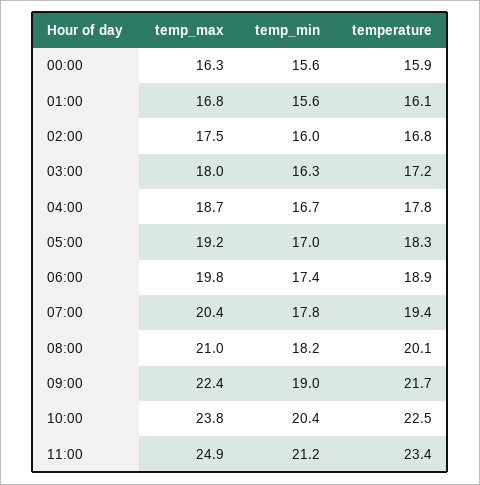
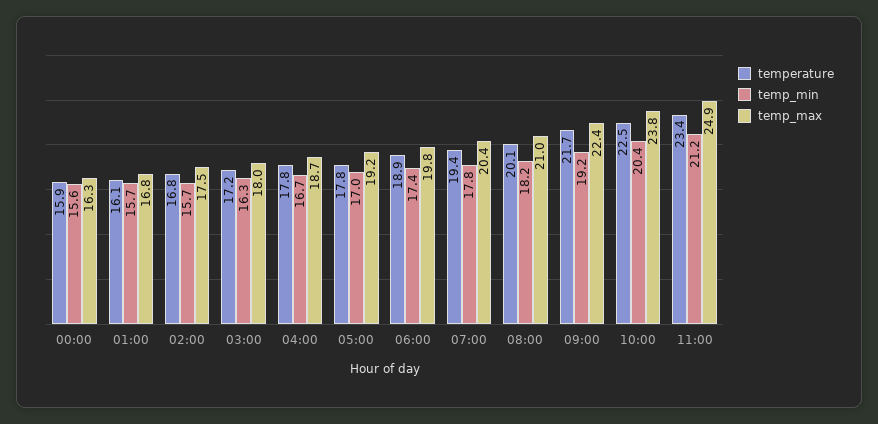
  {
    "temp_max": {
      "00:00": 16.3,
      "01:00": 16.8,
      "02:00": 17.5,
      "03:00": 18,
      "04:00": 18.7,
      "05:00": 19.2,
      "06:00": 19.8,
      "07:00": 20.4,
      "08:00": 21,
      "09:00": 22.4,
      "10:00": 23.8,
      "11:00": 24.9
    },
    "temp_min": {
      "00:00": 15.6,
-     "01:00": 15.6,
+     "01:00": 15.7,
-     "02:00": 16,
+     "02:00": 15.7,
      "03:00": 16.3,
      "04:00": 16.7,
      "05:00": 17,
      "06:00": 17.4,
      "07:00": 17.8,
      "08:00": 18.2,
-     "09:00": 19,
+     "09:00": 19.2,
      "10:00": 20.4,
      "11:00": 21.2
    },
    "temperature": {
      "00:00": 15.9,
      "01:00": 16.1,
      "02:00": 16.8,
      "03:00": 17.2,
      "04:00": 17.8,
-     "05:00": 18.3,
+     "05:00": 17.8,
      "06:00": 18.9,
      "07:00": 19.4,
      "08:00": 20.1,
      "09:00": 21.7,
      "10:00": 22.5,
      "11:00": 23.4
    }
  }

